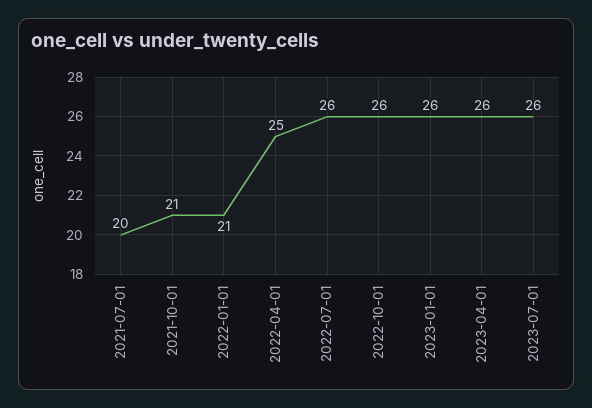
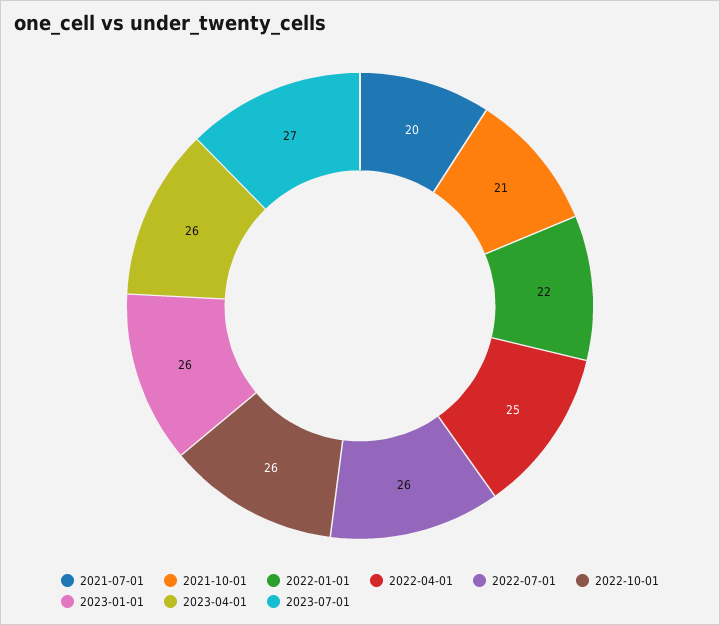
  {
    "2021-07-01": 20,
    "2021-10-01": 21,
-   "2022-01-01": 21,
+   "2022-01-01": 22,
    "2022-04-01": 25,
    "2022-07-01": 26,
    "2022-10-01": 26,
    "2023-01-01": 26,
    "2023-04-01": 26,
-   "2023-07-01": 26
+   "2023-07-01": 27
  }

